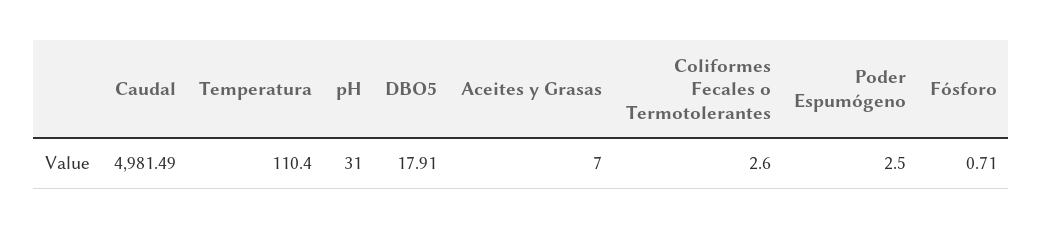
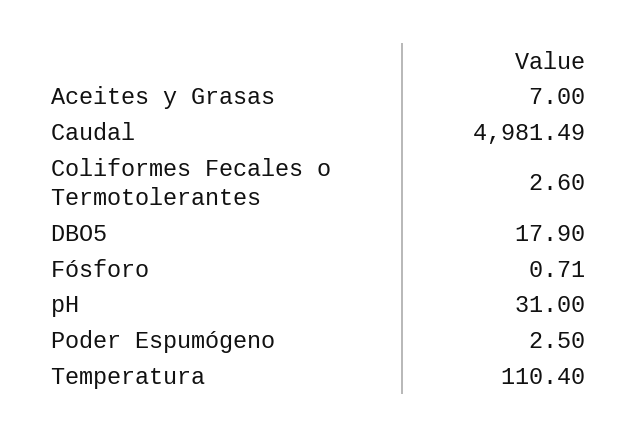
  {
    "Caudal": 4981.49,
    "Temperatura": 110.4,
    "pH": 31,
-   "DBO5": 17.91,
+   "DBO5": 17.9,
    "Aceites y Grasas": 7,
    "Coliformes Fecales o Termotolerantes": 2.6,
    "Poder Espumógeno": 2.5,
    "Fósforo": 0.71
  }

